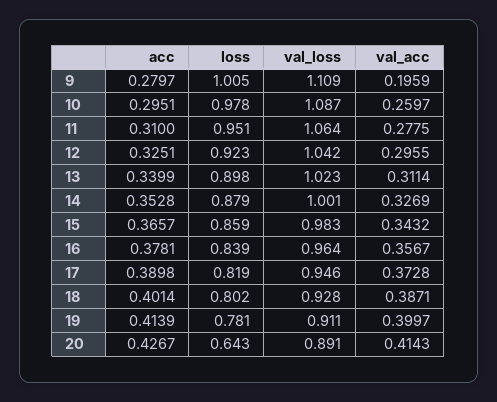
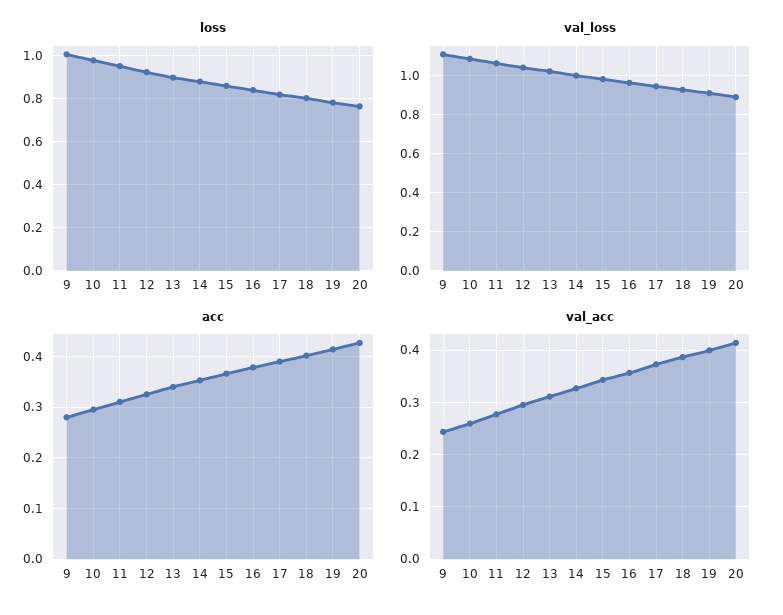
  {
    "acc": {
      "9": 0.2797,
      "10": 0.2951,
      "11": 0.31,
      "12": 0.3251,
      "13": 0.3399,
      "14": 0.3528,
      "15": 0.3657,
      "16": 0.3781,
      "17": 0.3898,
      "18": 0.4014,
      "19": 0.4139,
      "20": 0.4267
    },
    "loss": {
      "9": 1.005,
      "10": 0.978,
      "11": 0.951,
      "12": 0.923,
      "13": 0.898,
      "14": 0.879,
      "15": 0.859,
      "16": 0.839,
      "17": 0.819,
      "18": 0.802,
      "19": 0.781,
-     "20": 0.643
+     "20": 0.75
    },
    "val_loss": {
      "9": 1.109,
      "10": 1.087,
      "11": 1.064,
      "12": 1.042,
      "13": 1.023,
      "14": 1.001,
      "15": 0.983,
      "16": 0.964,
      "17": 0.946,
      "18": 0.928,
      "19": 0.911,
      "20": 0.891
    },
    "val_acc": {
-     "9": 0.1959,
+     "9": 0.24,
      "10": 0.2597,
      "11": 0.2775,
      "12": 0.2955,
      "13": 0.3114,
      "14": 0.3269,
      "15": 0.3432,
      "16": 0.3567,
      "17": 0.3728,
      "18": 0.3871,
      "19": 0.3997,
      "20": 0.4143
    }
  }

